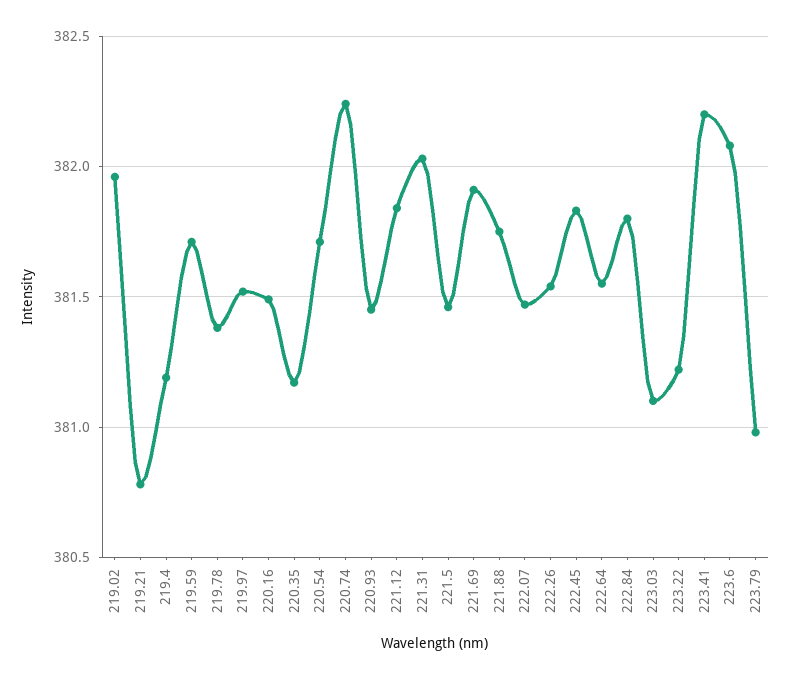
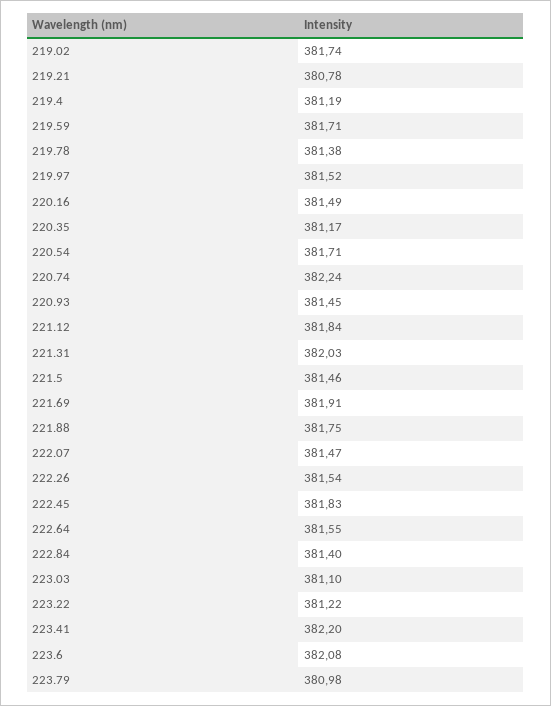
  {
-   "219.02": 381.95,
+   "219.02": 381.74,
    "219.21": 380.78,
    "219.4": 381.19,
    "219.59": 381.71,
    "219.78": 381.38,
    "219.97": 381.52,
    "220.16": 381.49,
    "220.35": 381.17,
    "220.54": 381.71,
    "220.74": 382.24,
    "220.93": 381.45,
    "221.12": 381.84,
    "221.31": 382.03,
    "221.5": 381.46,
    "221.69": 381.91,
    "221.88": 381.75,
    "222.07": 381.47,
    "222.26": 381.54,
    "222.45": 381.83,
    "222.64": 381.55,
-   "222.84": 381.8,
+   "222.84": 381.4,
    "223.03": 381.1,
    "223.22": 381.22,
    "223.41": 382.2,
    "223.6": 382.08,
    "223.79": 380.98
  }

